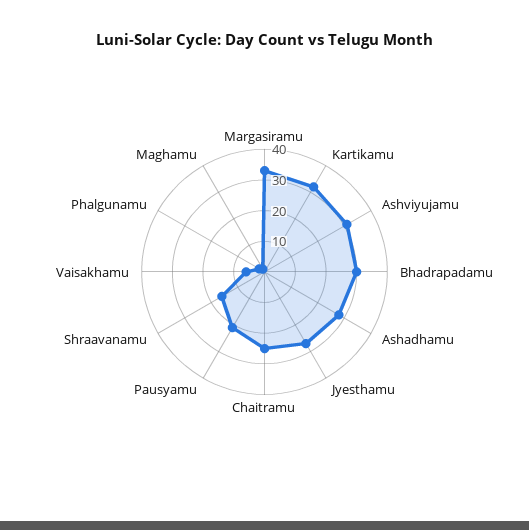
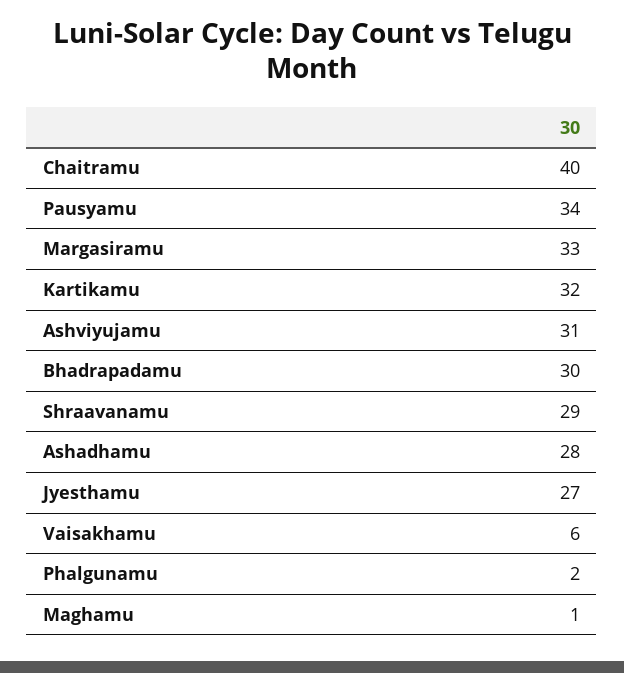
  {
    "Margasiramu": 33,
    "Kartikamu": 32,
    "Ashviyujamu": 31,
    "Bhadrapadamu": 30,
    "Ashadhamu": 28,
    "Jyesthamu": 27,
-   "Chaitramu": 25,
+   "Chaitramu": 40,
-   "Pausyamu": 20,
+   "Pausyamu": 34,
-   "Shraavanamu": 15,
+   "Shraavanamu": 29,
    "Vaisakhamu": 6,
    "Phalgunamu": 2,
    "Maghamu": 1
  }

